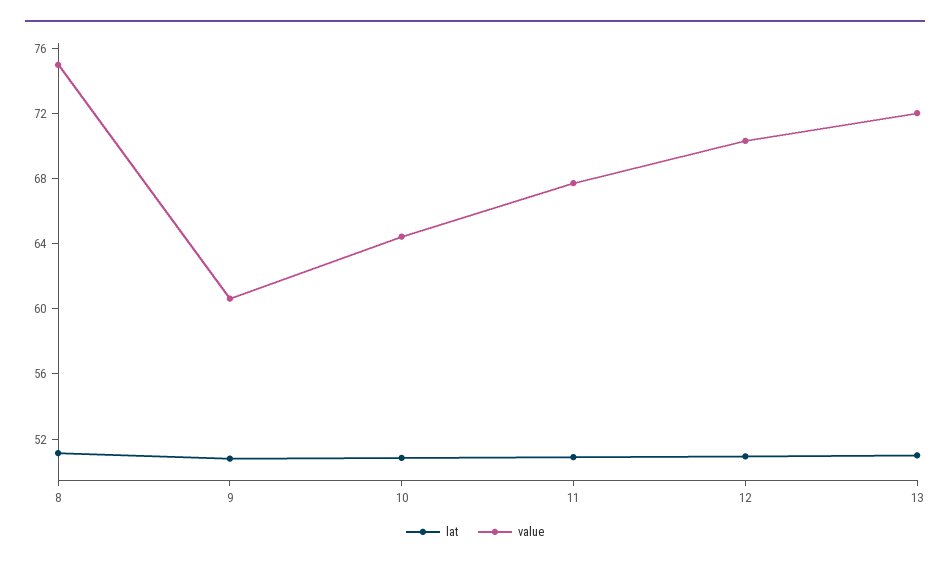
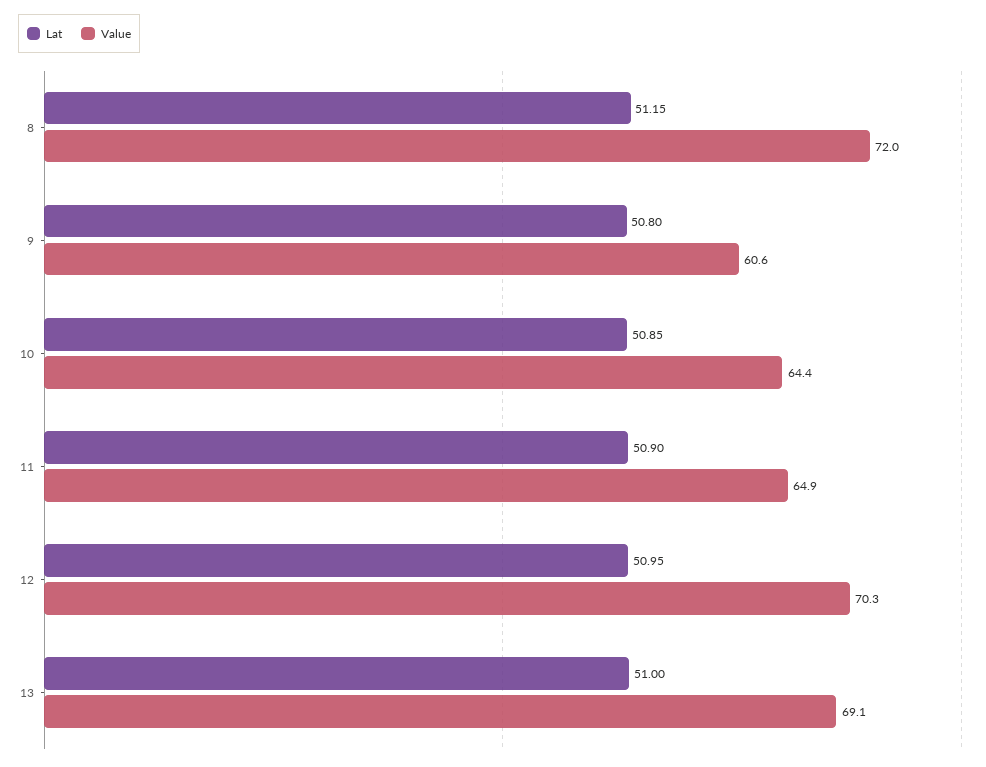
  {
    "lat": {
      "8": 51.15,
      "9": 50.8,
      "10": 50.85,
      "11": 50.9,
      "12": 50.95,
      "13": 51
    },
    "value": {
-     "8": 75,
+     "8": 72,
      "9": 60.6,
      "10": 64.4,
-     "11": 68,
+     "11": 64.9,
      "12": 70.3,
-     "13": 72
+     "13": 69.1
    }
  }

